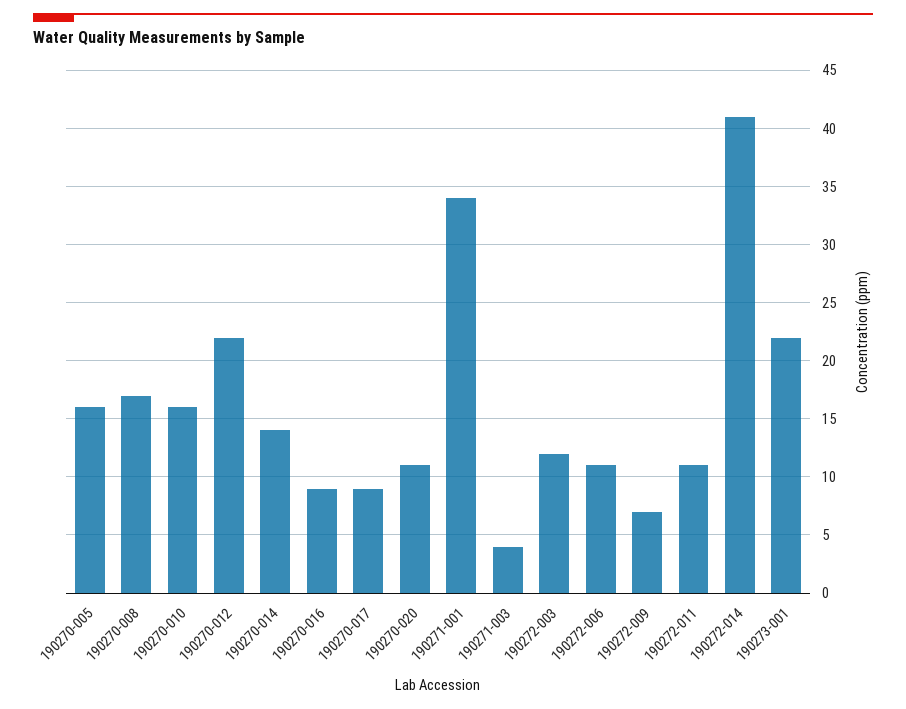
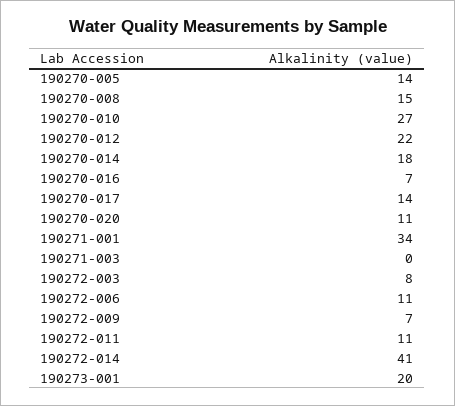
  {
-   "190270-005": 16,
+   "190270-005": 14,
-   "190270-008": 17,
+   "190270-008": 15,
-   "190270-010": 16,
+   "190270-010": 27,
    "190270-012": 22,
-   "190270-014": 14,
+   "190270-014": 18,
-   "190270-016": 9,
+   "190270-016": 7,
-   "190270-017": 9,
+   "190270-017": 14,
    "190270-020": 11,
    "190271-001": 34,
-   "190271-003": 4,
+   "190271-003": 0,
-   "190272-003": 12,
+   "190272-003": 8,
    "190272-006": 11,
    "190272-009": 7,
    "190272-011": 11,
    "190272-014": 41,
-   "190273-001": 22
+   "190273-001": 20
  }

